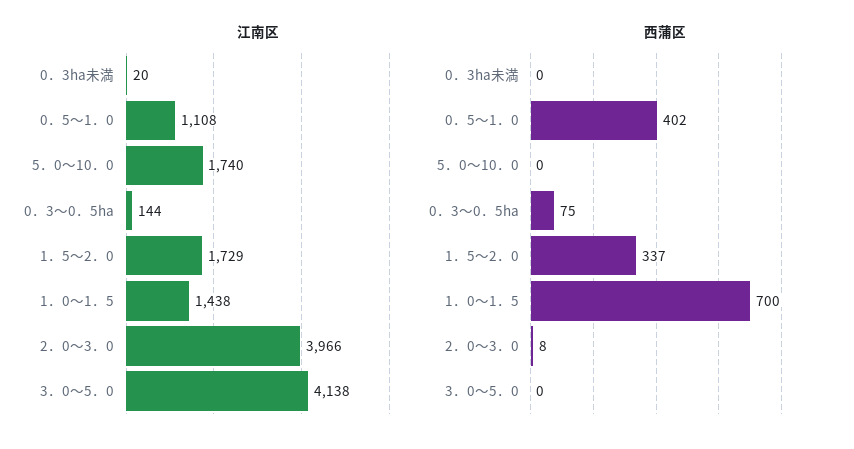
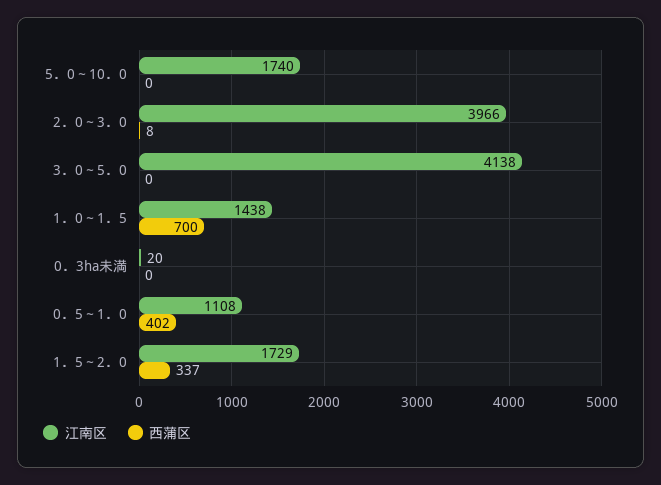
  {
    "江南区": {
      "0．3ha未満": 20,
      "0．5～1．0": 1108,
      "5．0～10．0": 1740,
-     "0．3～0．5ha": 144,
      "1．5～2．0": 1729,
      "1．0～1．5": 1438,
      "2．0～3．0": 3966,
      "3．0～5．0": 4138
    },
    "西蒲区": {
      "0．3ha未満": 0,
      "0．5～1．0": 402,
      "5．0～10．0": 0,
-     "0．3～0．5ha": 75,
      "1．5～2．0": 337,
      "1．0～1．5": 700,
      "2．0～3．0": 8,
      "3．0～5．0": 0
    }
  }

